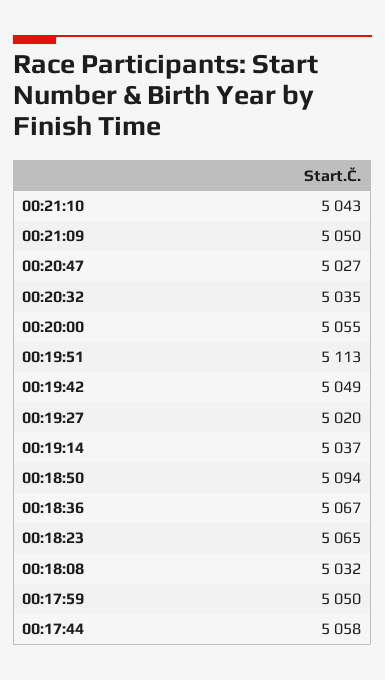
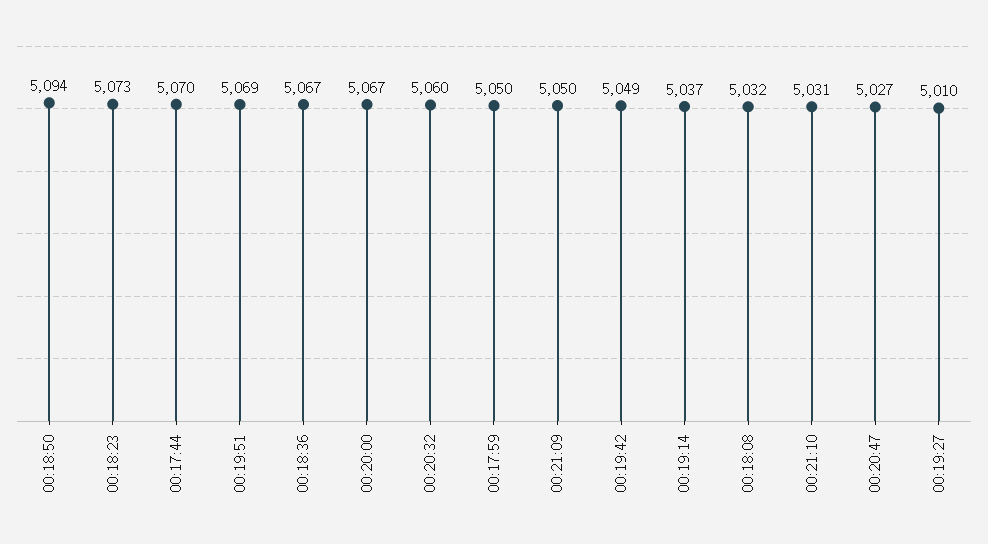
  {
-   "00:21:10": 5043,
+   "00:21:10": 5031,
    "00:21:09": 5050,
    "00:20:47": 5027,
-   "00:20:32": 5035,
+   "00:20:32": 5060,
-   "00:20:00": 5055,
+   "00:20:00": 5067,
-   "00:19:51": 5113,
+   "00:19:51": 5069,
    "00:19:42": 5049,
-   "00:19:27": 5020,
+   "00:19:27": 5010,
    "00:19:14": 5037,
    "00:18:50": 5094,
    "00:18:36": 5067,
-   "00:18:23": 5065,
+   "00:18:23": 5073,
    "00:18:08": 5032,
    "00:17:59": 5050,
-   "00:17:44": 5058
+   "00:17:44": 5070
  }

